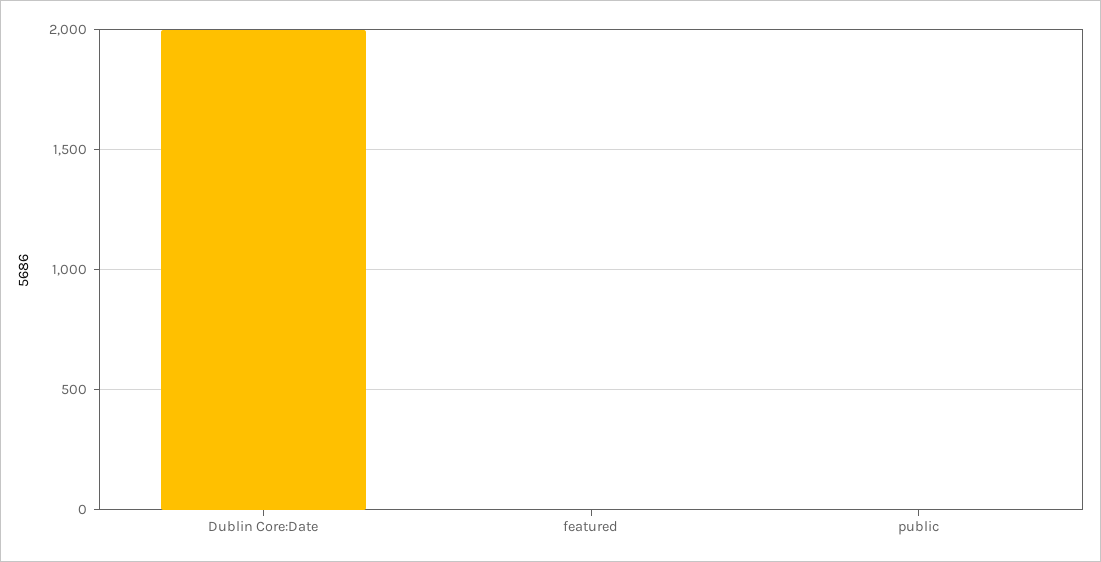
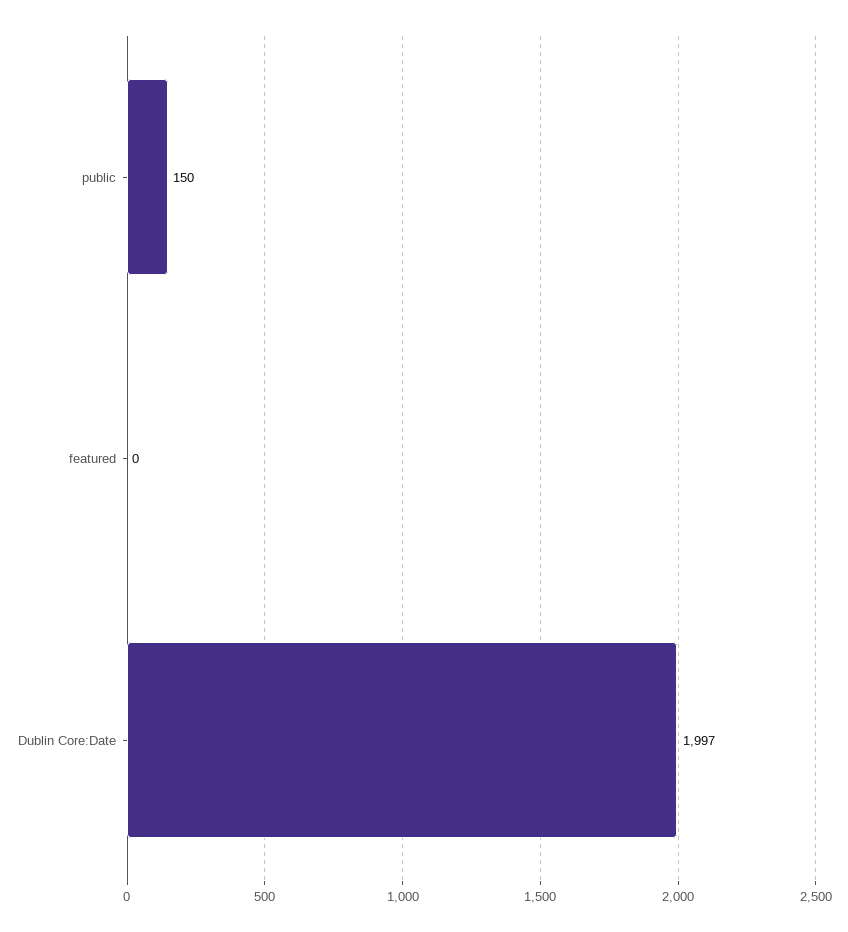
  {
    "Dublin Core:Date": 1997,
    "featured": 0,
-   "public": 0
+   "public": 150
  }

